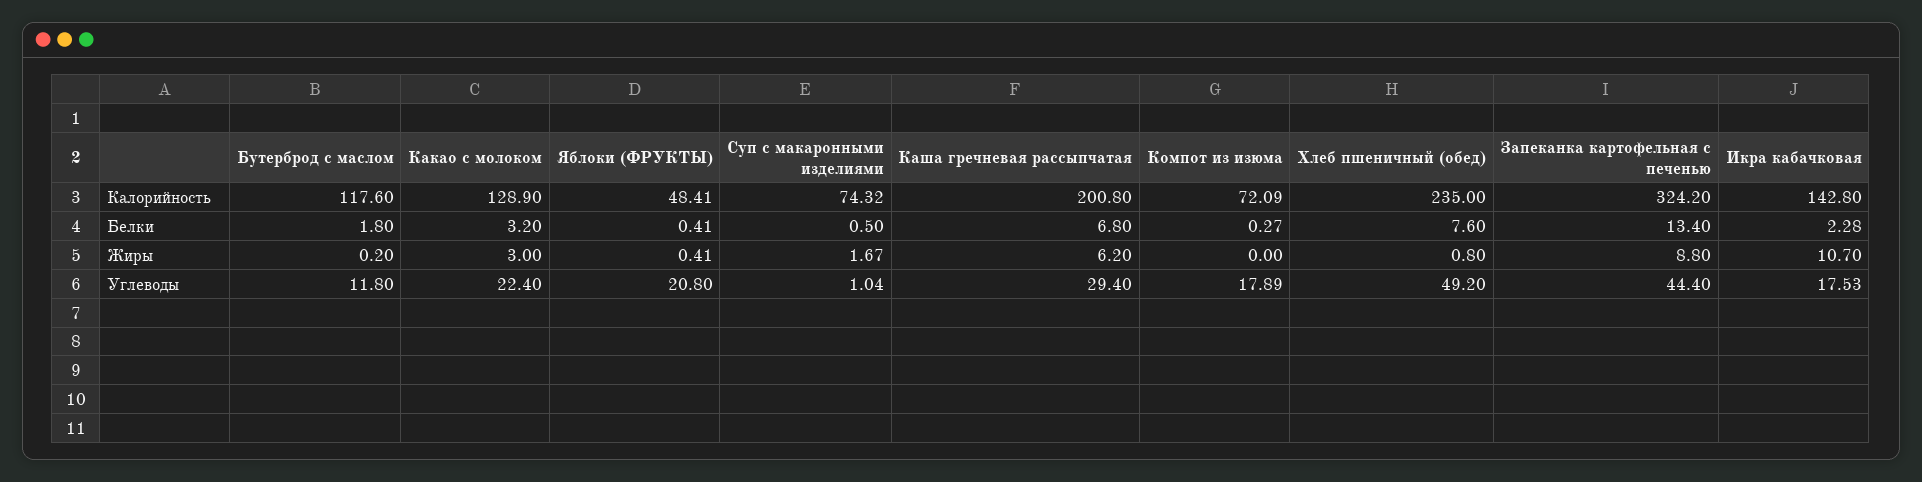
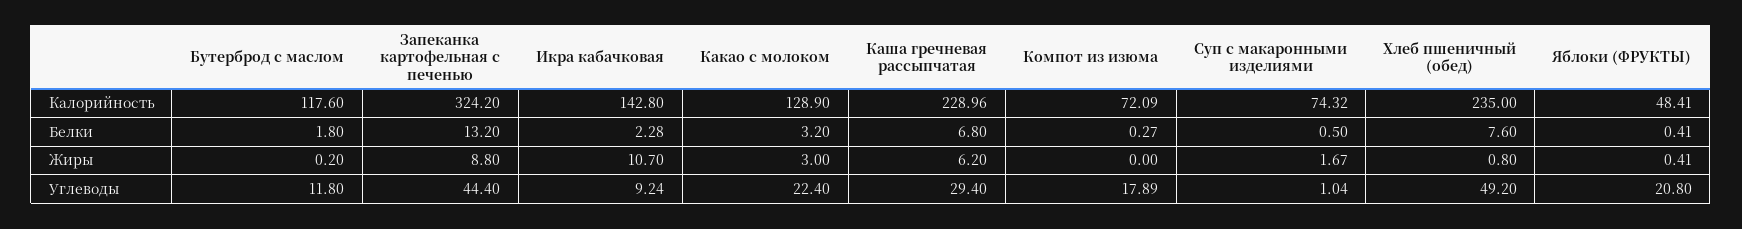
  {
    "Бутерброд с маслом": {
      "Калорийность": 117.6,
      "Белки": 1.8,
      "Жиры": 0.2,
      "Углеводы": 11.8
    },
    "Какао с молоком": {
      "Калорийность": 128.9,
      "Белки": 3.2,
      "Жиры": 3,
      "Углеводы": 22.4
    },
    "Яблоки (ФРУКТЫ)": {
      "Калорийность": 48.41,
      "Белки": 0.41,
      "Жиры": 0.41,
      "Углеводы": 20.8
    },
    "Суп с макаронными изделиями": {
      "Калорийность": 74.32,
      "Белки": 0.5,
      "Жиры": 1.67,
      "Углеводы": 1.04
    },
    "Каша гречневая рассыпчатая": {
-     "Калорийность": 200.8,
+     "Калорийность": 228.96,
      "Белки": 6.8,
      "Жиры": 6.2,
      "Углеводы": 29.4
    },
    "Компот из изюма": {
      "Калорийность": 72.09,
      "Белки": 0.27,
      "Жиры": 0,
      "Углеводы": 17.89
    },
    "Хлеб пшеничный (обед)": {
      "Калорийность": 235,
      "Белки": 7.6,
      "Жиры": 0.8,
      "Углеводы": 49.2
    },
    "Запеканка картофельная с печенью": {
      "Калорийность": 324.2,
-     "Белки": 13.4,
+     "Белки": 13.2,
      "Жиры": 8.8,
      "Углеводы": 44.4
    },
    "Икра кабачковая": {
      "Калорийность": 142.8,
      "Белки": 2.28,
      "Жиры": 10.7,
-     "Углеводы": 17.53
+     "Углеводы": 9.24
    }
  }

